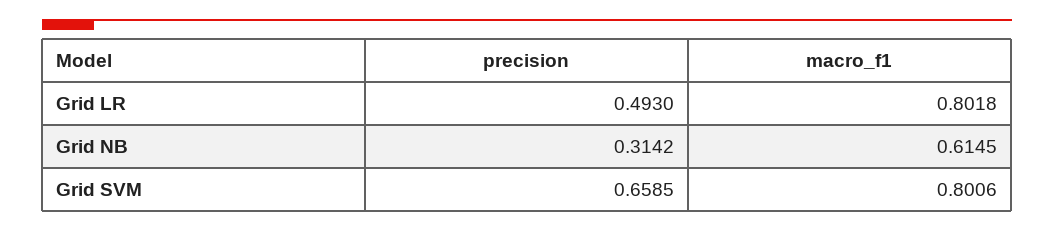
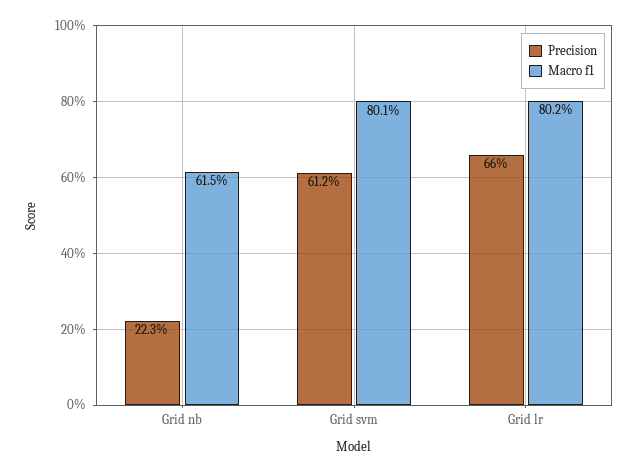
  {
    "precision": {
-     "Grid LR": 0.493,
+     "Grid LR": 0.66,
-     "Grid NB": 0.3142,
+     "Grid NB": 0.223,
-     "Grid SVM": 0.6585
+     "Grid SVM": 0.612
    },
    "macro_f1": {
      "Grid LR": 0.8018,
      "Grid NB": 0.6145,
      "Grid SVM": 0.8006
    }
  }

